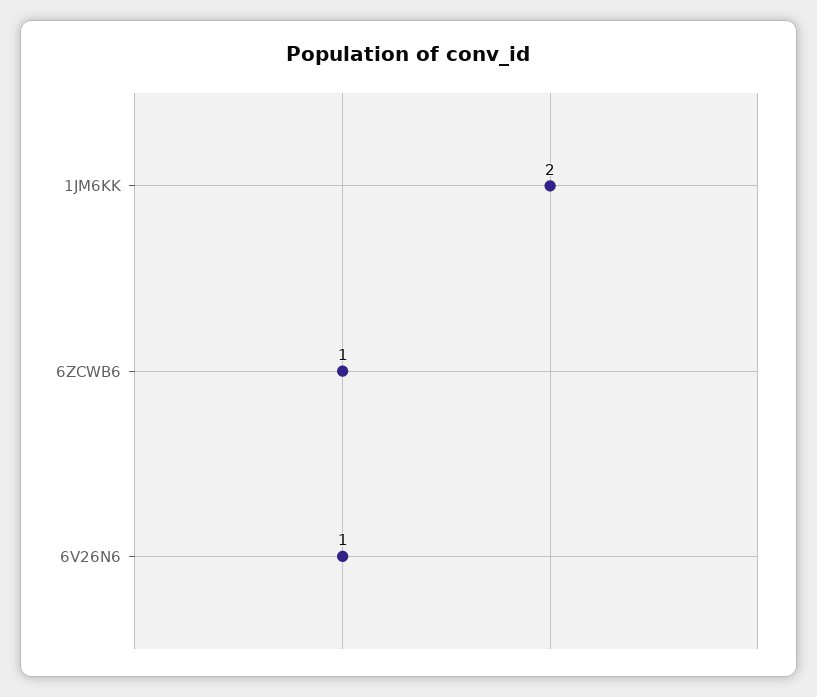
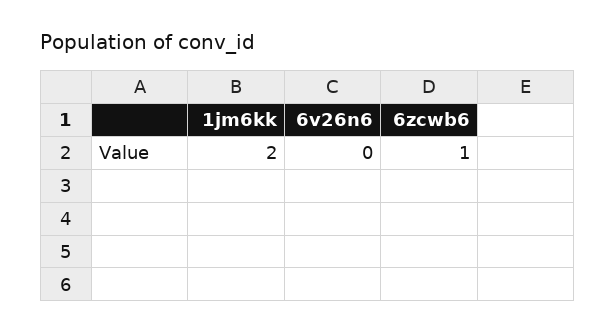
  {
    "1JM6KK": 2,
    "6ZCWB6": 1,
-   "6V26N6": 1
+   "6V26N6": 0
  }

